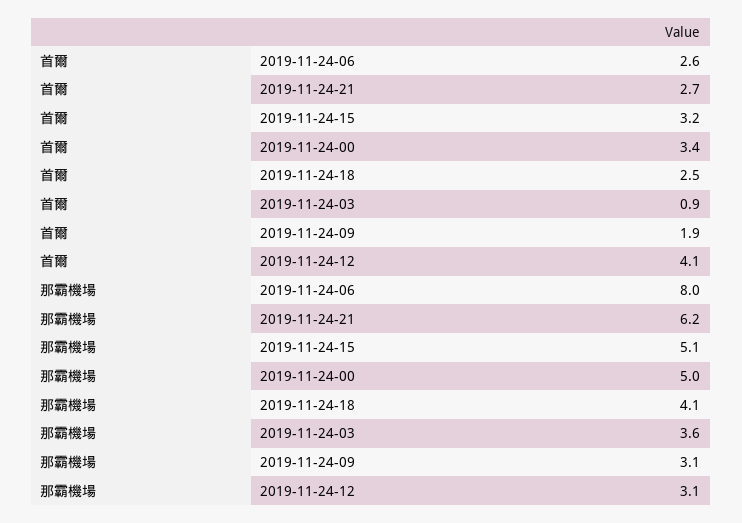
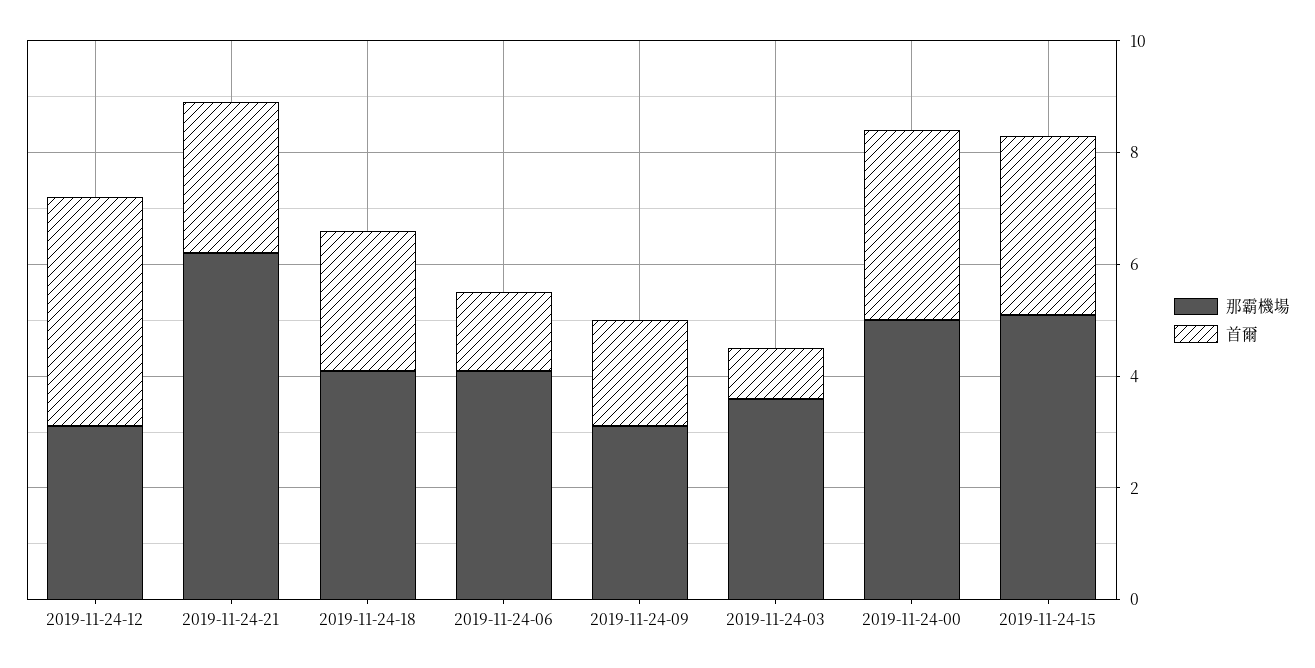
  {
    "首爾": {
-     "2019-11-24-06": 2.6,
+     "2019-11-24-06": 1.5,
      "2019-11-24-21": 2.7,
      "2019-11-24-15": 3.2,
      "2019-11-24-00": 3.4,
      "2019-11-24-18": 2.5,
      "2019-11-24-03": 0.9,
      "2019-11-24-09": 1.9,
      "2019-11-24-12": 4.1
    },
    "那霸機場": {
-     "2019-11-24-06": 8,
+     "2019-11-24-06": 4,
      "2019-11-24-21": 6.2,
      "2019-11-24-15": 5.1,
      "2019-11-24-00": 5,
      "2019-11-24-18": 4.1,
      "2019-11-24-03": 3.6,
      "2019-11-24-09": 3.1,
      "2019-11-24-12": 3.1
    }
  }

